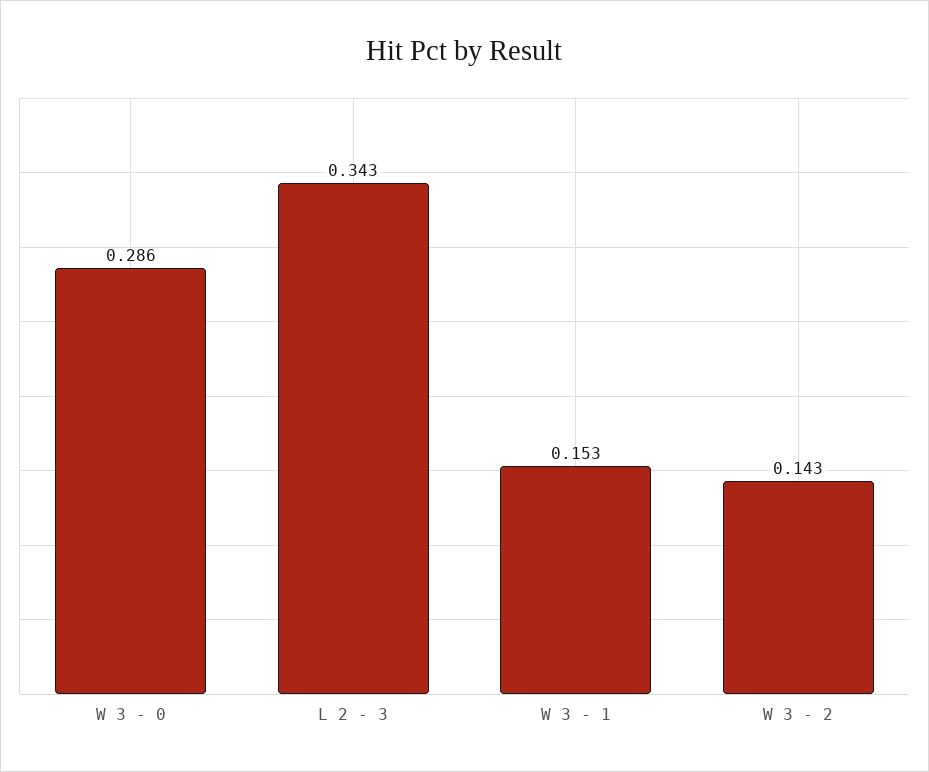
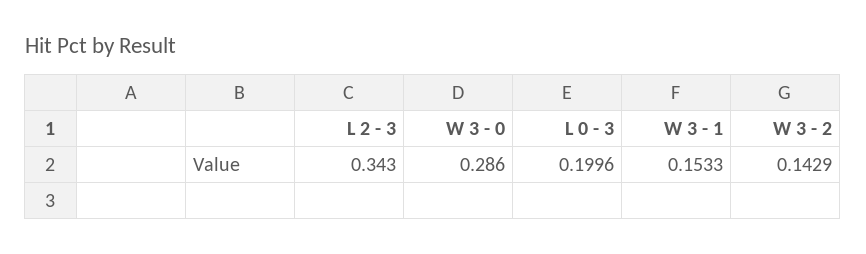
  {
    "W 3 - 0": 0.286,
    "L 2 - 3": 0.343,
    "W 3 - 1": 0.1533,
-   "W 3 - 2": 0.1429
+   "W 3 - 2": 0.1429,
+   "L 0 - 3": 0.1996
  }

